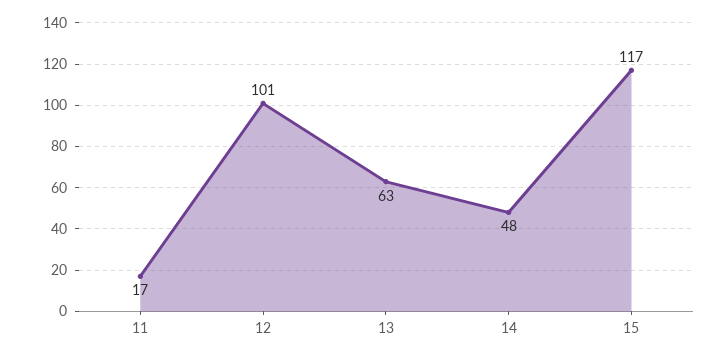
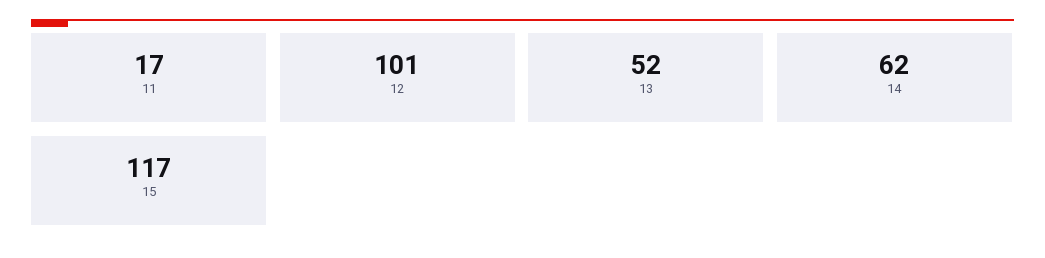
  {
    "11": 17,
    "12": 101,
-   "13": 63,
+   "13": 52,
-   "14": 48,
+   "14": 62,
    "15": 117
  }

